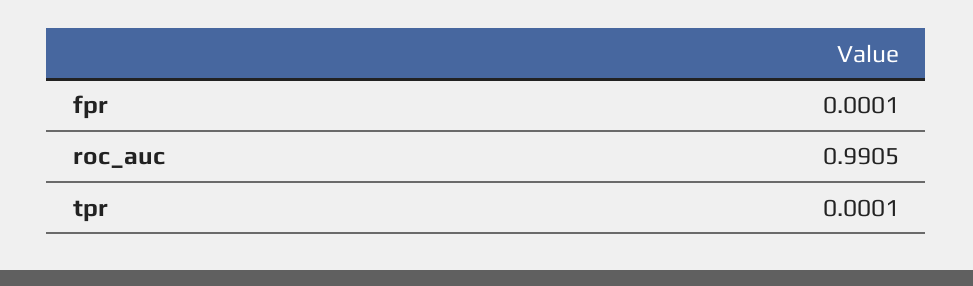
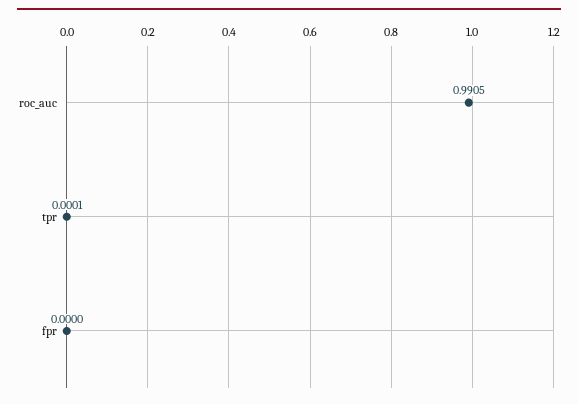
  {
-   "fpr": 0.0001,
+   "fpr": 0,
    "roc_auc": 0.9905,
    "tpr": 0.0001
  }

